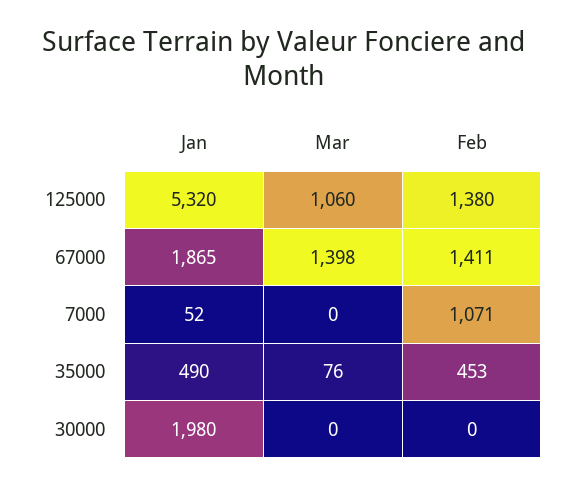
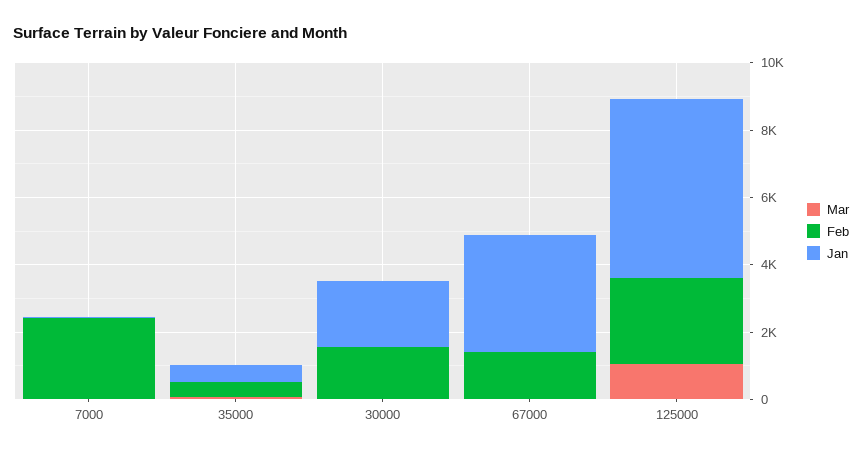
  {
    "Jan": {
      "125000": 5320,
-     "67000": 1865,
+     "67000": 3500,
      "7000": 52,
      "35000": 490,
      "30000": 1980
    },
    "Mar": {
      "125000": 1060,
-     "67000": 1398,
+     "67000": 0,
      "7000": 0,
      "35000": 76,
      "30000": 0
    },
    "Feb": {
-     "125000": 1380,
+     "125000": 2500,
      "67000": 1411,
-     "7000": 1071,
+     "7000": 2500,
      "35000": 453,
-     "30000": 0
+     "30000": 1500
    }
  }

